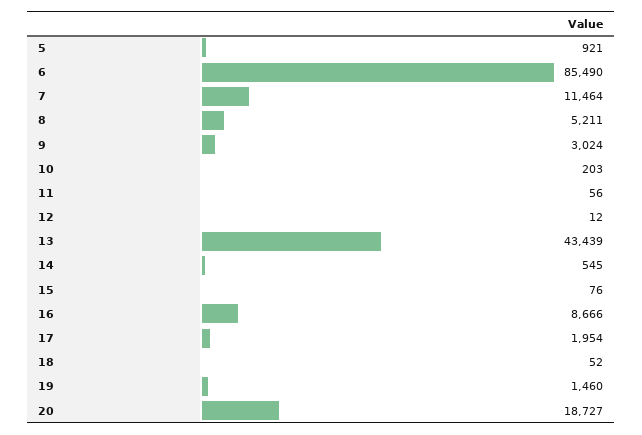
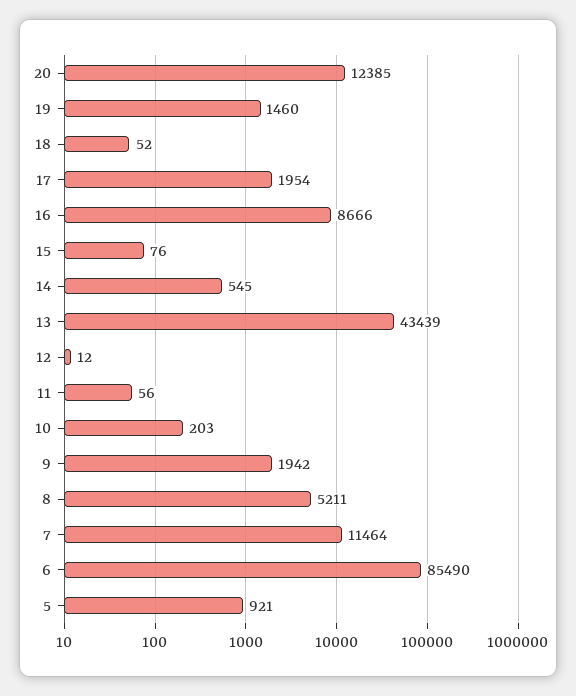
  {
    "5": 921,
    "6": 85490,
    "7": 11464,
    "8": 5211,
-   "9": 3024,
+   "9": 1942,
    "10": 203,
    "11": 56,
    "12": 12,
    "13": 43439,
    "14": 545,
    "15": 76,
    "16": 8666,
    "17": 1954,
    "18": 52,
    "19": 1460,
-   "20": 18727
+   "20": 12385
  }

